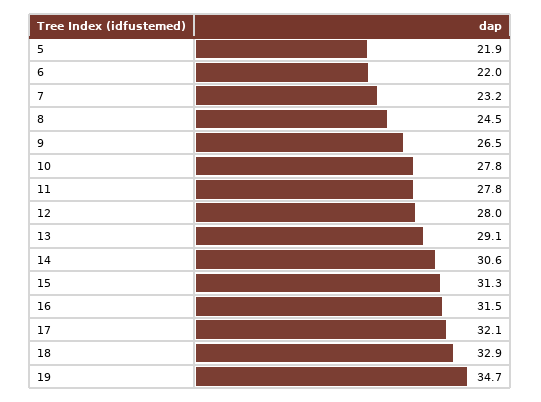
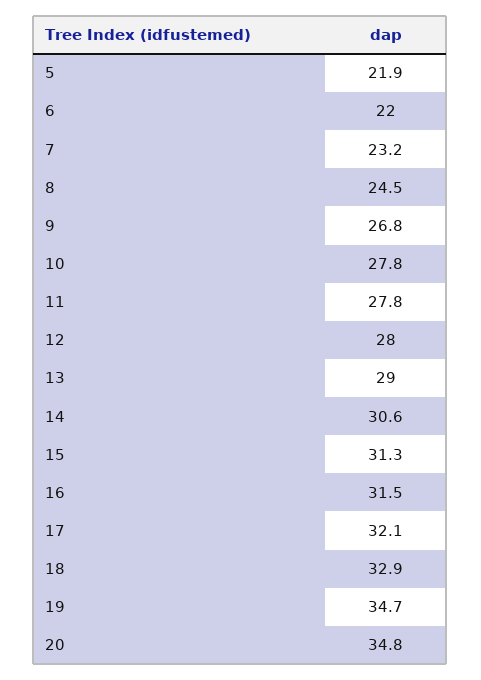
  {
    "5": 21.9,
    "6": 22,
    "7": 23.2,
    "8": 24.5,
-   "9": 26.5,
+   "9": 26.8,
    "10": 27.8,
    "11": 27.8,
    "12": 28,
-   "13": 29.1,
+   "13": 29,
    "14": 30.6,
    "15": 31.3,
    "16": 31.5,
    "17": 32.1,
    "18": 32.9,
-   "19": 34.7
+   "19": 34.7,
+   "20": 34.8
  }

